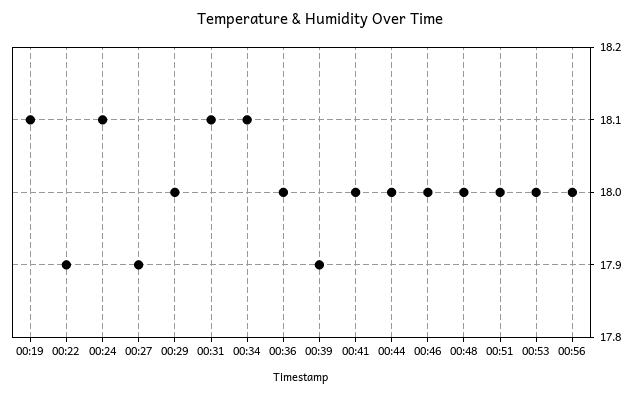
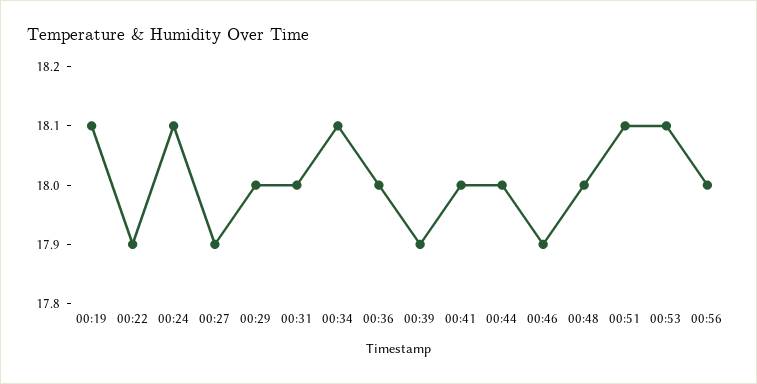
  {
    "00:19": 18.1,
    "00:22": 17.9,
    "00:24": 18.1,
    "00:27": 17.9,
    "00:29": 18,
-   "00:31": 18.1,
+   "00:31": 18,
    "00:34": 18.1,
    "00:36": 18,
    "00:39": 17.9,
    "00:41": 18,
    "00:44": 18,
-   "00:46": 18,
+   "00:46": 17.9,
    "00:48": 18,
-   "00:51": 18,
+   "00:51": 18.1,
-   "00:53": 18,
+   "00:53": 18.1,
    "00:56": 18
  }

